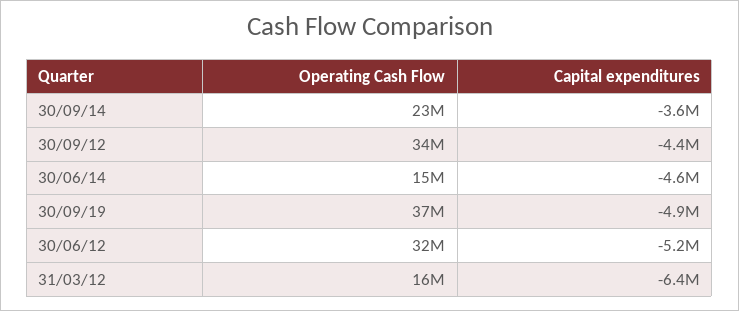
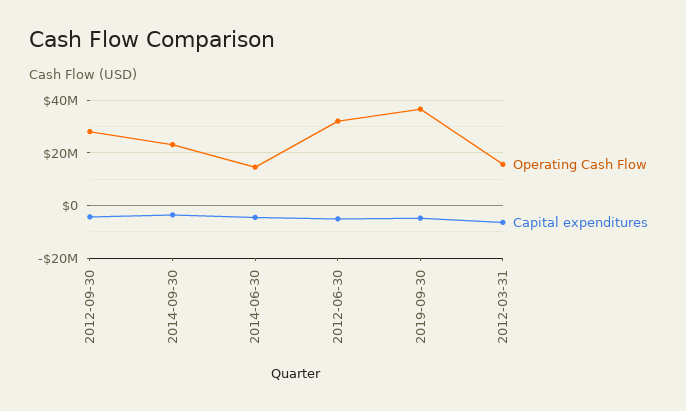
  {
    "Operating Cash Flow": {
      "30/09/14": 23000000,
-     "30/09/12": 34000000,
+     "30/09/12": 27500000,
      "30/06/14": 15000000,
      "30/09/19": 37000000,
      "30/06/12": 32000000,
      "31/03/12": 16000000
    },
    "Capital expenditures": {
      "30/09/14": -3600000,
      "30/09/12": -4400000,
      "30/06/14": -4600000,
      "30/09/19": -4900000,
      "30/06/12": -5200000,
      "31/03/12": -6400000
    }
  }

